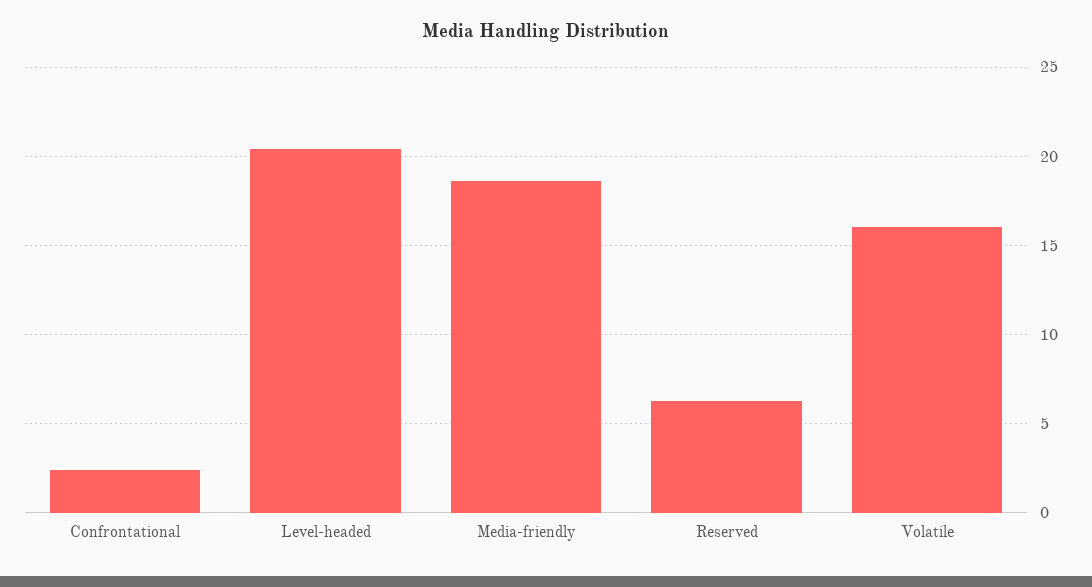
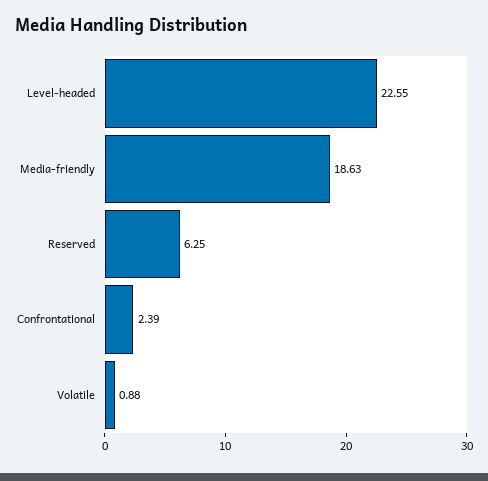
  {
    "Confrontational": 2.39,
-   "Level-headed": 20.5,
+   "Level-headed": 22.55,
    "Media-friendly": 18.63,
    "Reserved": 6.25,
-   "Volatile": 16
+   "Volatile": 0.88
  }

